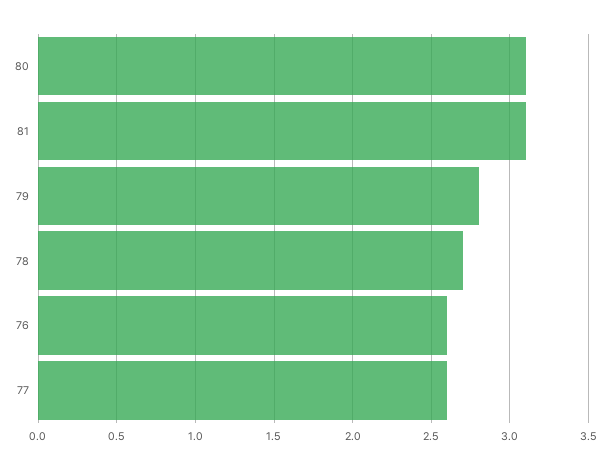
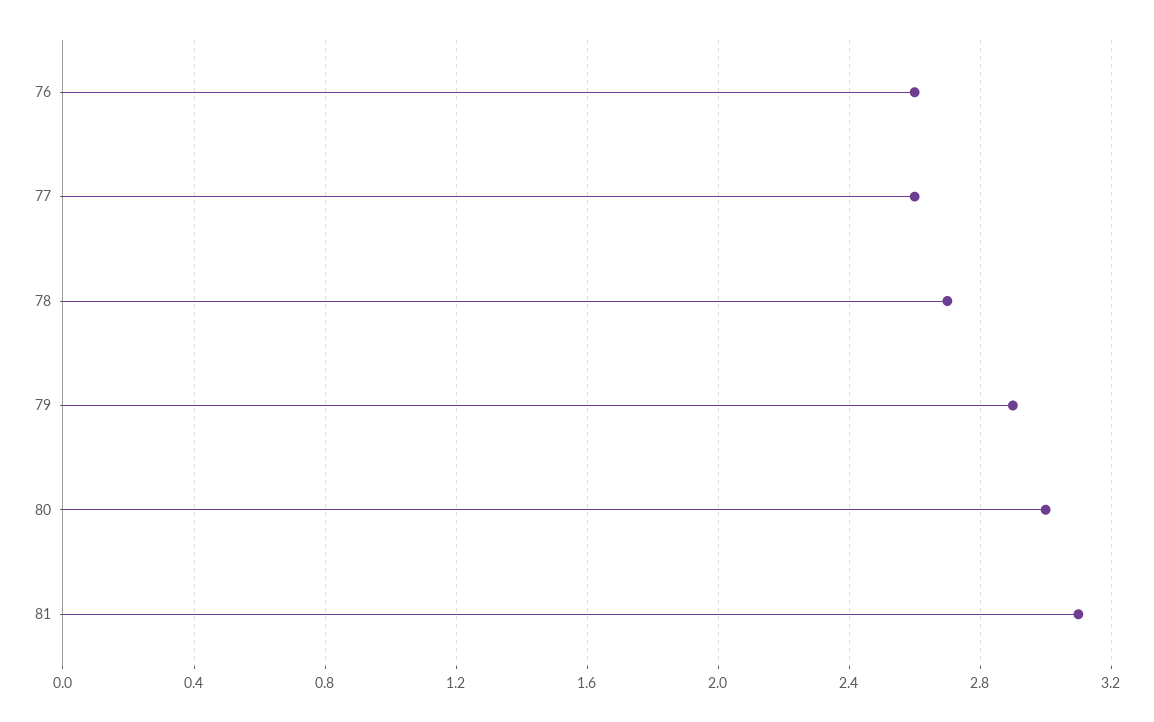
  {
-   "80": 3.1,
+   "80": 3,
    "81": 3.1,
-   "79": 2.8,
+   "79": 2.9,
    "78": 2.7,
    "76": 2.6,
    "77": 2.6
  }

